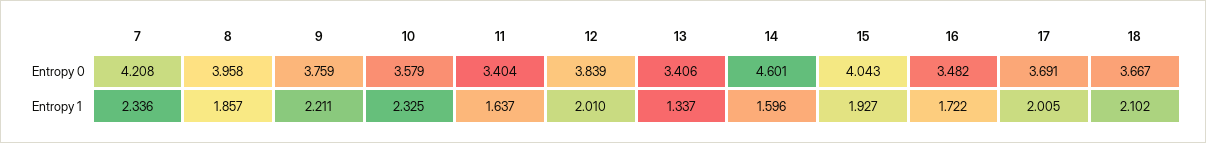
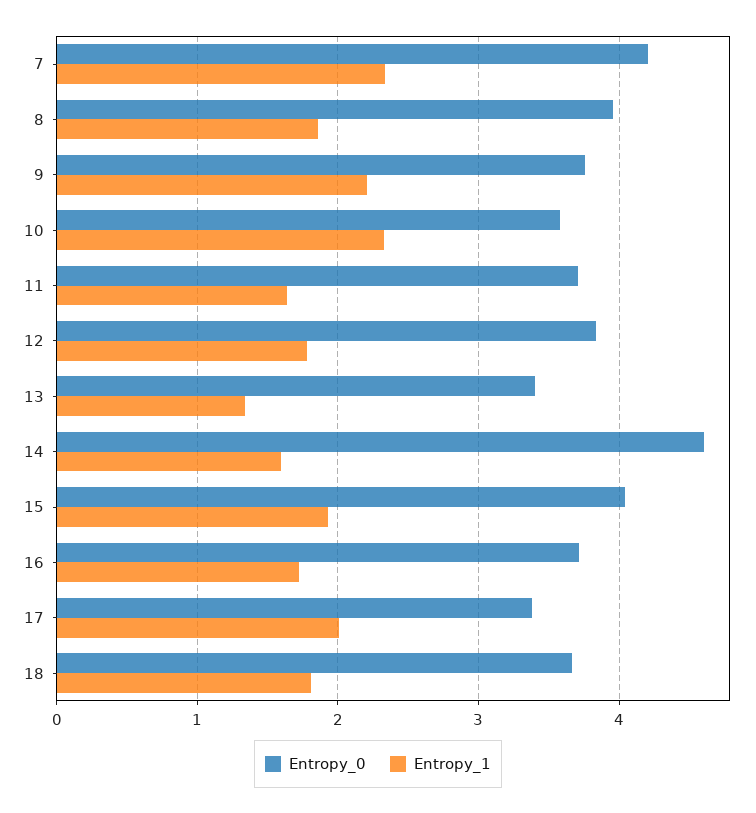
  {
    "Entropy 0": {
      "7": 4.208,
      "8": 3.958,
      "9": 3.759,
      "10": 3.579,
-     "11": 3.404,
+     "11": 3.7,
      "12": 3.839,
      "13": 3.406,
      "14": 4.601,
      "15": 4.043,
-     "16": 3.482,
+     "16": 3.7,
-     "17": 3.691,
+     "17": 3.4,
      "18": 3.667
    },
    "Entropy 1": {
      "7": 2.336,
      "8": 1.857,
      "9": 2.211,
      "10": 2.325,
      "11": 1.637,
-     "12": 2.01,
+     "12": 1.8,
      "13": 1.337,
      "14": 1.596,
      "15": 1.927,
      "16": 1.722,
      "17": 2.005,
-     "18": 2.102
+     "18": 1.8
    }
  }

